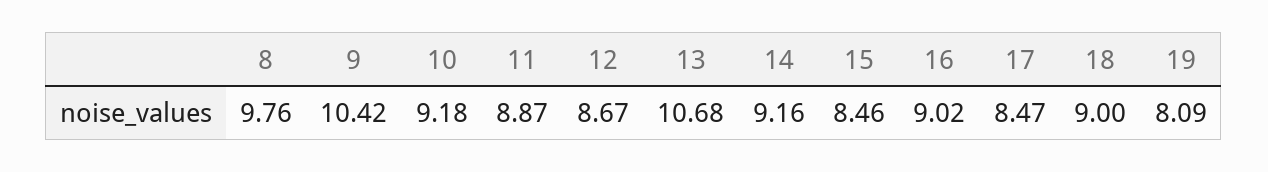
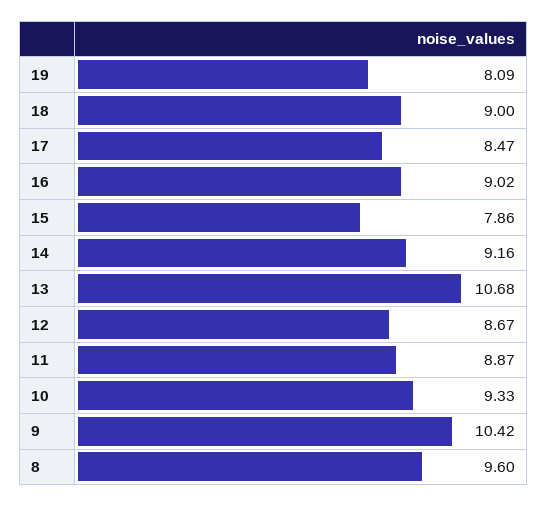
  {
-   "8": 9.76,
+   "8": 9.6,
    "9": 10.42,
-   "10": 9.18,
+   "10": 9.33,
    "11": 8.87,
    "12": 8.67,
    "13": 10.68,
    "14": 9.16,
-   "15": 8.46,
+   "15": 7.86,
    "16": 9.02,
    "17": 8.47,
    "18": 9,
    "19": 8.09
  }

